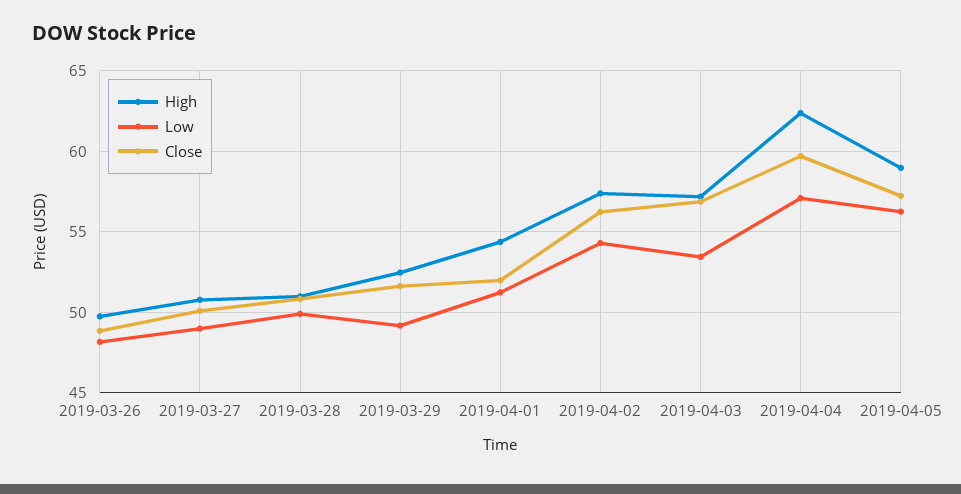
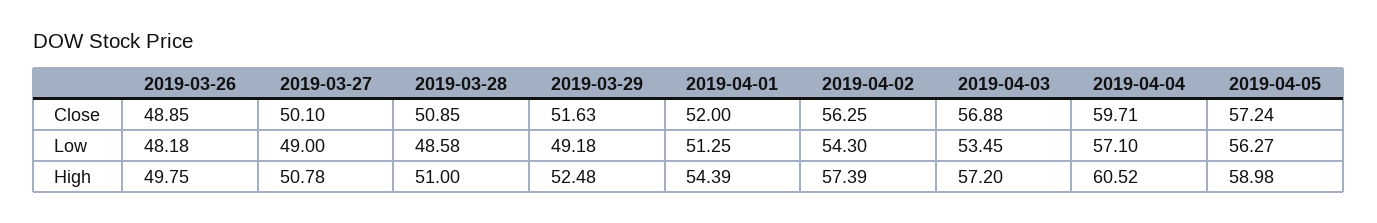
  {
    "High": {
      "2019-03-26": 49.75,
      "2019-03-27": 50.78,
      "2019-03-28": 51,
      "2019-03-29": 52.48,
      "2019-04-01": 54.39,
      "2019-04-02": 57.39,
      "2019-04-03": 57.2,
-     "2019-04-04": 62.5,
+     "2019-04-04": 60.52,
      "2019-04-05": 58.98
    },
    "Low": {
      "2019-03-26": 48.18,
      "2019-03-27": 49,
-     "2019-03-28": 50,
+     "2019-03-28": 48.58,
      "2019-03-29": 49.18,
      "2019-04-01": 51.25,
      "2019-04-02": 54.3,
      "2019-04-03": 53.45,
      "2019-04-04": 57.1,
      "2019-04-05": 56.27
    },
    "Close": {
      "2019-03-26": 48.85,
      "2019-03-27": 50.1,
      "2019-03-28": 50.85,
      "2019-03-29": 51.63,
      "2019-04-01": 52,
      "2019-04-02": 56.25,
      "2019-04-03": 56.88,
      "2019-04-04": 59.71,
      "2019-04-05": 57.24
    }
  }

